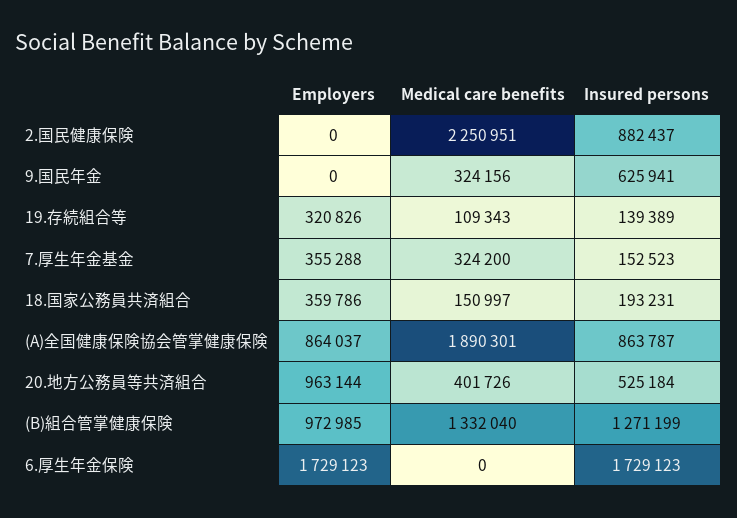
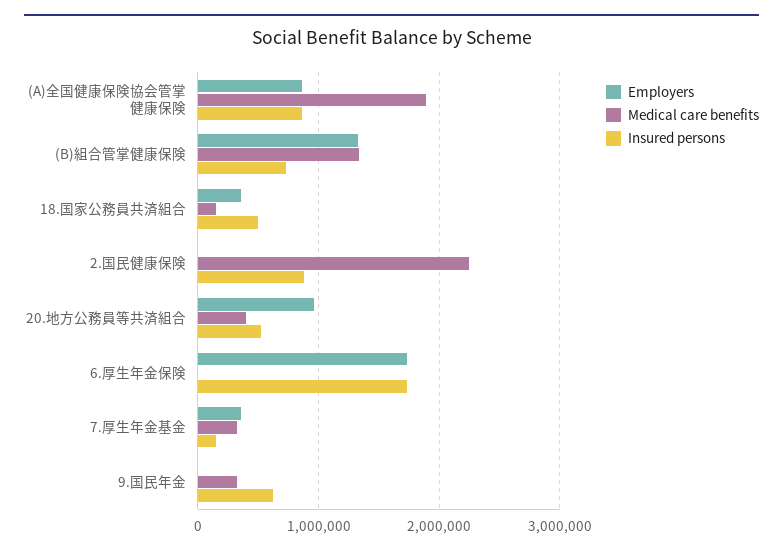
  {
    "Employers": {
      "2.国民健康保険": 0,
      "9.国民年金": 0,
-     "19.存続組合等": 320826,
      "7.厚生年金基金": 355288,
      "18.国家公務員共済組合": 359786,
      "(A)全国健康保険協会管掌健康保険": 864037,
      "20.地方公務員等共済組合": 963144,
-     "(B)組合管掌健康保険": 972985,
+     "(B)組合管掌健康保険": 1300000,
      "6.厚生年金保険": 1729123
    },
    "Medical care benefits": {
      "2.国民健康保険": 2250951,
      "9.国民年金": 324156,
-     "19.存続組合等": 109343,
      "7.厚生年金基金": 324200,
      "18.国家公務員共済組合": 150997,
      "(A)全国健康保険協会管掌健康保険": 1890301,
      "20.地方公務員等共済組合": 401726,
      "(B)組合管掌健康保険": 1332040,
      "6.厚生年金保険": 0
    },
    "Insured persons": {
      "2.国民健康保険": 882437,
      "9.国民年金": 625941,
-     "19.存続組合等": 139389,
      "7.厚生年金基金": 152523,
-     "18.国家公務員共済組合": 193231,
+     "18.国家公務員共済組合": 500000,
      "(A)全国健康保険協会管掌健康保険": 863787,
      "20.地方公務員等共済組合": 525184,
-     "(B)組合管掌健康保険": 1271199,
+     "(B)組合管掌健康保険": 700000,
      "6.厚生年金保険": 1729123
    }
  }

